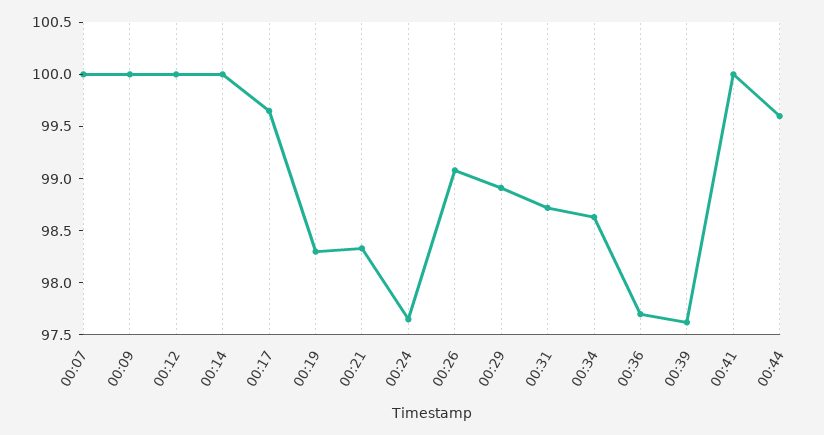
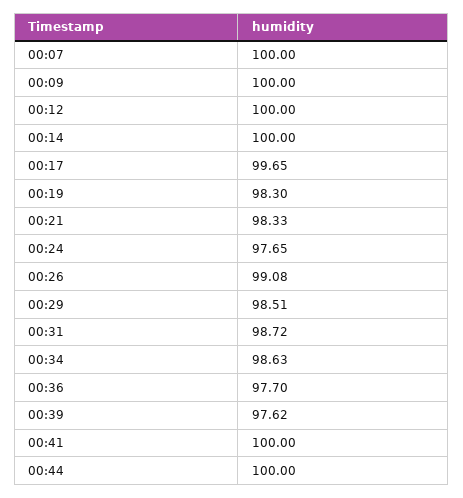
  {
    "00:07": 100,
    "00:09": 100,
    "00:12": 100,
    "00:14": 100,
    "00:17": 99.65,
    "00:19": 98.3,
    "00:21": 98.33,
    "00:24": 97.65,
    "00:26": 99.08,
-   "00:29": 98.9,
+   "00:29": 98.51,
    "00:31": 98.72,
    "00:34": 98.63,
    "00:36": 97.7,
    "00:39": 97.62,
    "00:41": 100,
-   "00:44": 99.6
+   "00:44": 100
  }

